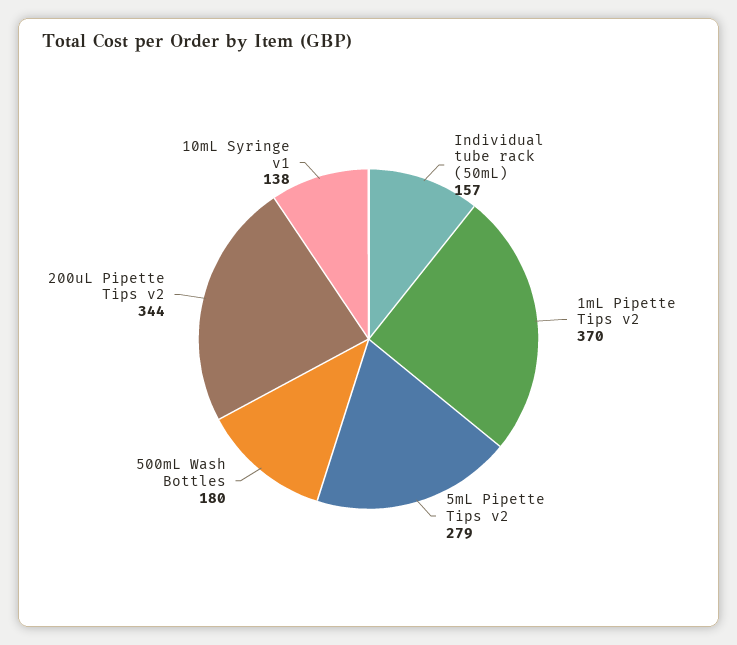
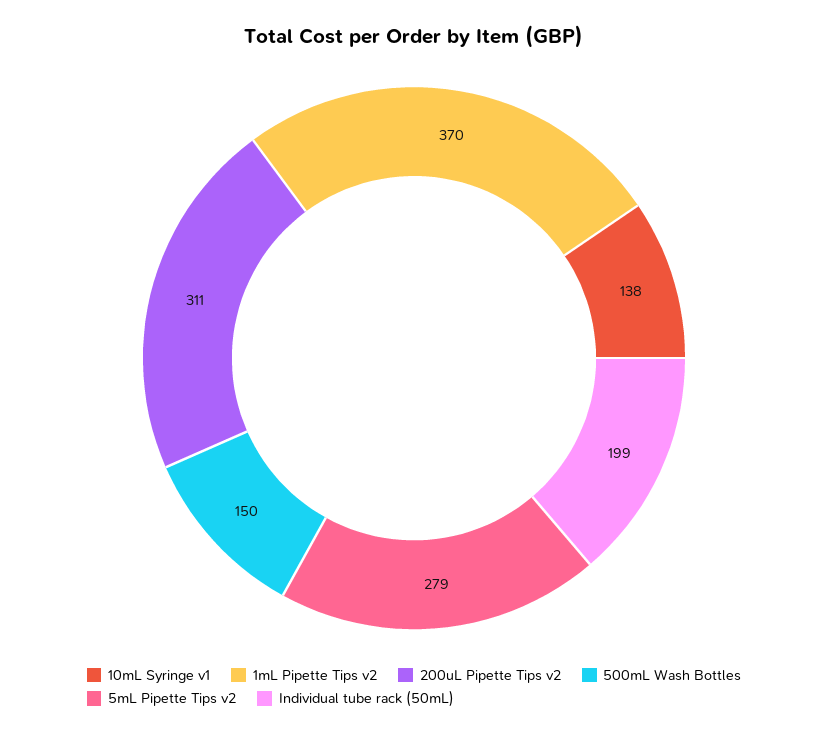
  {
-   "Individual tube rack (50mL)": 157,
+   "Individual tube rack (50mL)": 199,
    "1mL Pipette Tips v2": 370,
    "5mL Pipette Tips v2": 279,
-   "500mL Wash Bottles": 180,
+   "500mL Wash Bottles": 150,
-   "200uL Pipette Tips v2": 344,
+   "200uL Pipette Tips v2": 311,
    "10mL Syringe v1": 138
  }

